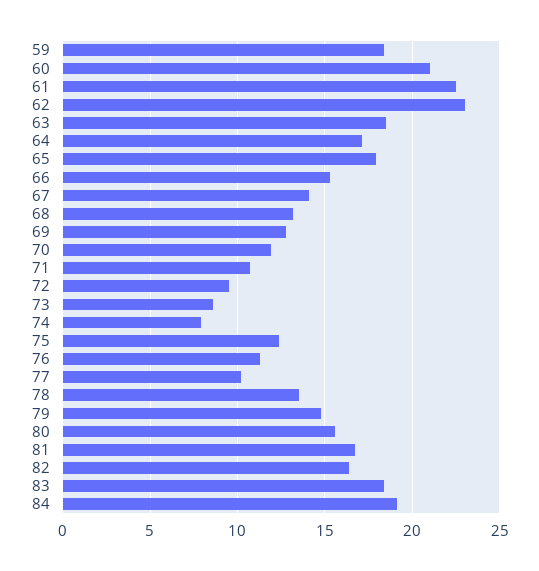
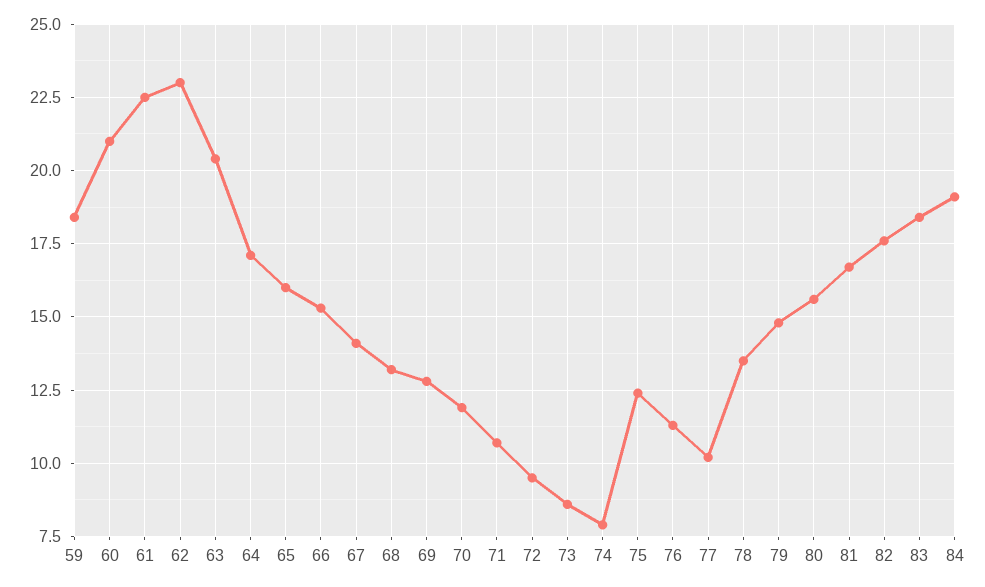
  {
    "59": 18.5,
    "60": 21,
    "61": 22.5,
    "62": 23,
-   "63": 18.5,
+   "63": 20.5,
    "64": 17,
-   "65": 18,
+   "65": 16,
    "66": 15.5,
    "67": 14,
    "68": 13,
    "69": 13,
    "70": 12,
    "71": 10.5,
    "72": 9.5,
    "73": 8.5,
    "74": 8,
    "75": 12.5,
    "76": 11.5,
    "77": 10,
    "78": 13.5,
    "79": 15,
    "80": 15.5,
    "81": 16.5,
-   "82": 16.5,
+   "82": 17.5,
    "83": 18.5,
    "84": 19
  }

